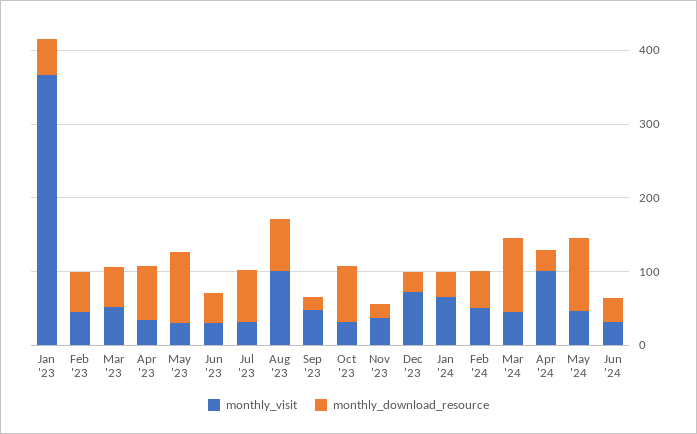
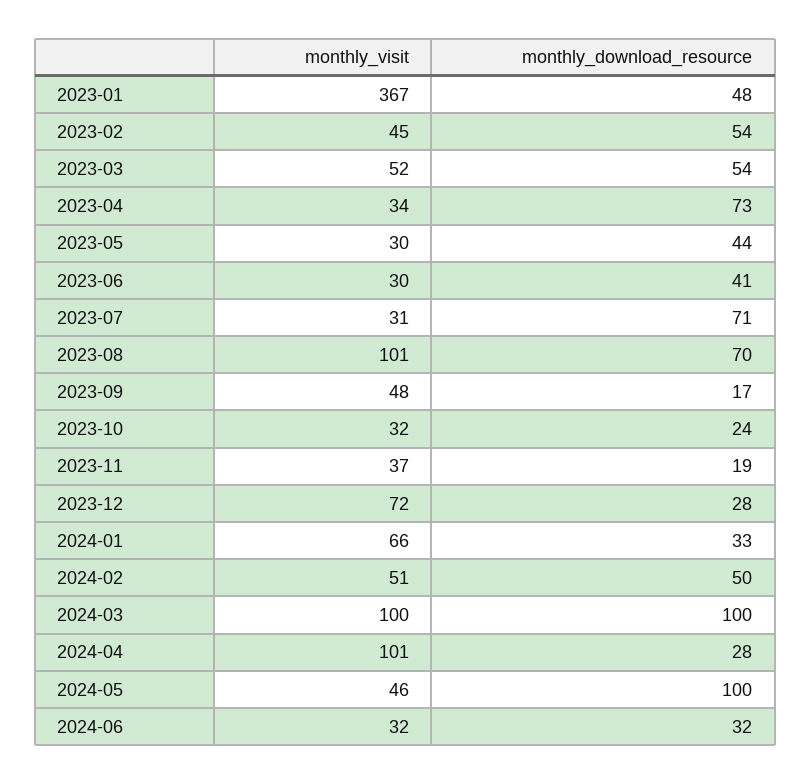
  {
    "monthly_visit": {
      "Jan '23": 367,
      "Feb '23": 45,
      "Mar '23": 52,
      "Apr '23": 34,
      "May '23": 30,
      "Jun '23": 30,
      "Jul '23": 31,
      "Aug '23": 101,
      "Sep '23": 48,
      "Oct '23": 32,
      "Nov '23": 37,
      "Dec '23": 72,
      "Jan '24": 66,
      "Feb '24": 51,
-     "Mar '24": 40,
+     "Mar '24": 100,
      "Apr '24": 101,
      "May '24": 46,
      "Jun '24": 32
    },
    "monthly_download_resource": {
      "Jan '23": 48,
      "Feb '23": 54,
      "Mar '23": 54,
      "Apr '23": 73,
-     "May '23": 100,
+     "May '23": 44,
      "Jun '23": 41,
      "Jul '23": 71,
      "Aug '23": 70,
      "Sep '23": 17,
-     "Oct '23": 80,
+     "Oct '23": 24,
      "Nov '23": 19,
      "Dec '23": 28,
      "Jan '24": 33,
      "Feb '24": 50,
      "Mar '24": 100,
      "Apr '24": 28,
      "May '24": 100,
      "Jun '24": 32
    }
  }

